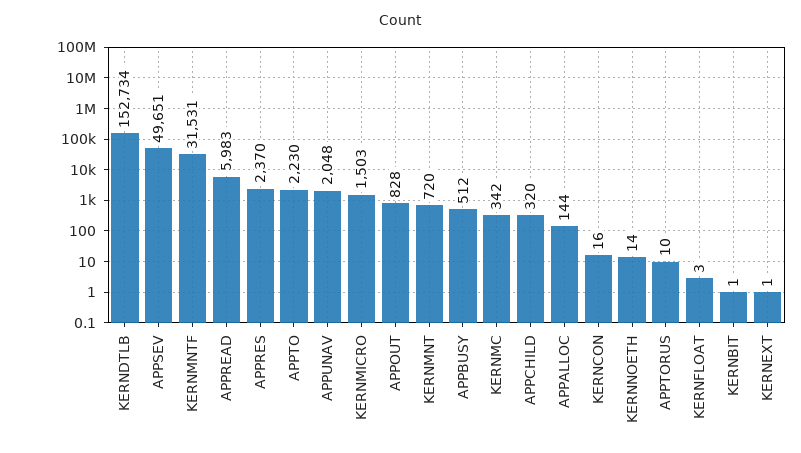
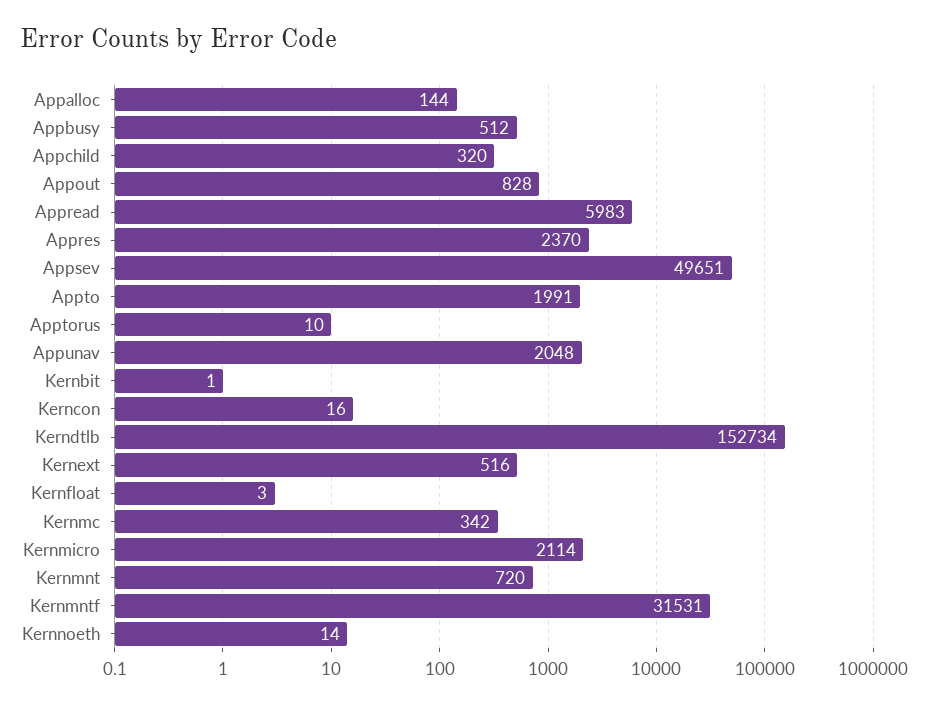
  {
    "KERNDTLB": 152734,
    "APPSEV": 49651,
    "KERNMNTF": 31531,
    "APPREAD": 5983,
    "APPRES": 2370,
-   "APPTO": 2230,
+   "APPTO": 1991,
    "APPUNAV": 2048,
-   "KERNMICRO": 1503,
+   "KERNMICRO": 2114,
    "APPOUT": 828,
    "KERNMNT": 720,
    "APPBUSY": 512,
    "KERNMC": 342,
    "APPCHILD": 320,
    "APPALLOC": 144,
    "KERNCON": 16,
    "KERNNOETH": 14,
    "APPTORUS": 10,
    "KERNFLOAT": 3,
    "KERNBIT": 1,
-   "KERNEXT": 1
+   "KERNEXT": 516
  }

